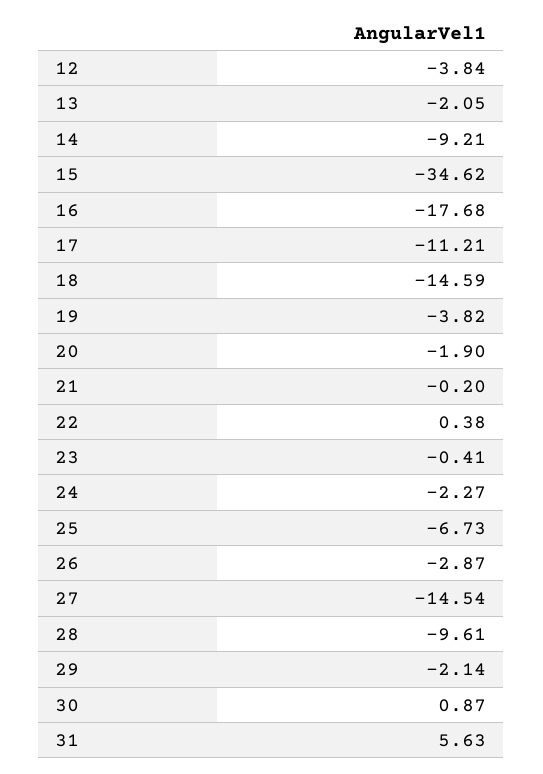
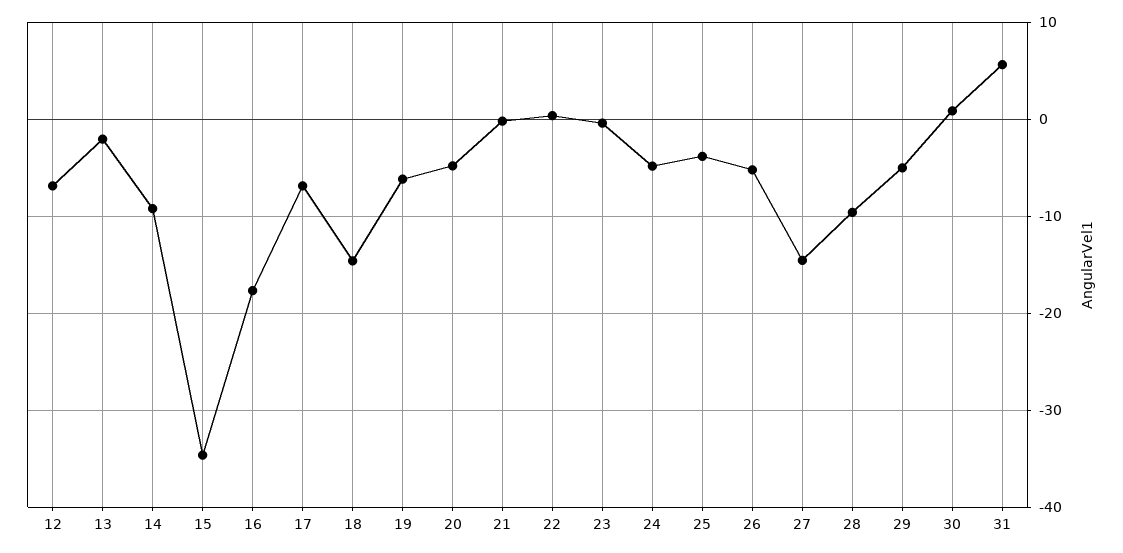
  {
-   "12": -3.84,
+   "12": -7,
    "13": -2.05,
    "14": -9.21,
    "15": -34.62,
    "16": -17.68,
-   "17": -11.21,
+   "17": -7,
    "18": -14.59,
-   "19": -3.82,
+   "19": -6,
-   "20": -1.9,
+   "20": -5,
    "21": -0.2,
    "22": 0.38,
    "23": -0.41,
-   "24": -2.27,
+   "24": -5,
-   "25": -6.73,
+   "25": -4,
-   "26": -2.87,
+   "26": -5,
    "27": -14.54,
    "28": -9.61,
-   "29": -2.14,
+   "29": -5,
    "30": 0.87,
    "31": 5.63
  }

